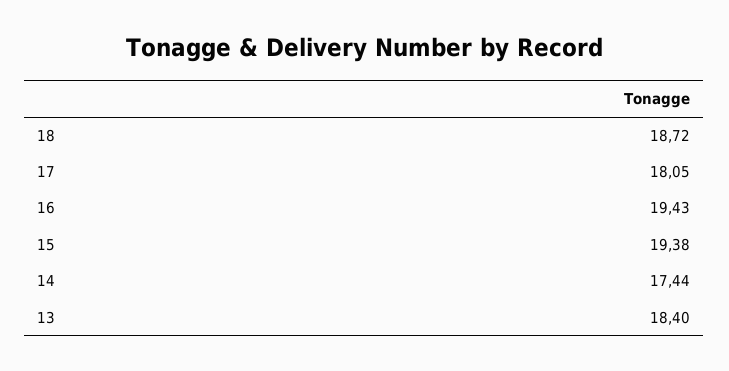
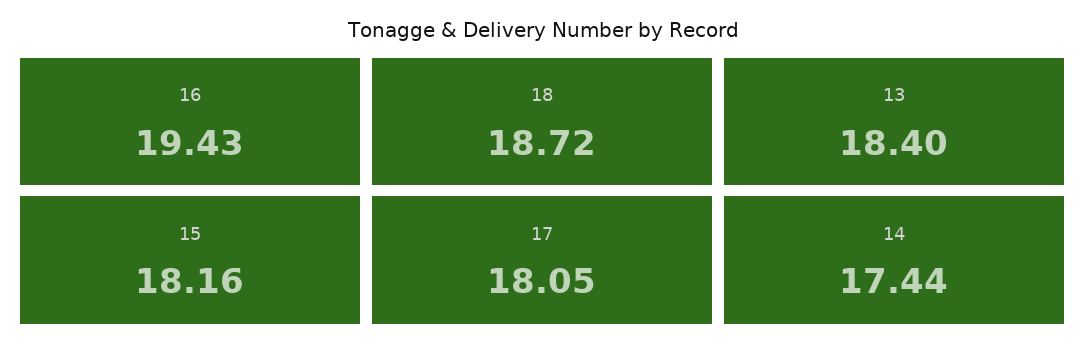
  {
    "18": 18.72,
    "17": 18.05,
    "16": 19.43,
-   "15": 19.38,
+   "15": 18.16,
    "14": 17.44,
    "13": 18.4
  }

